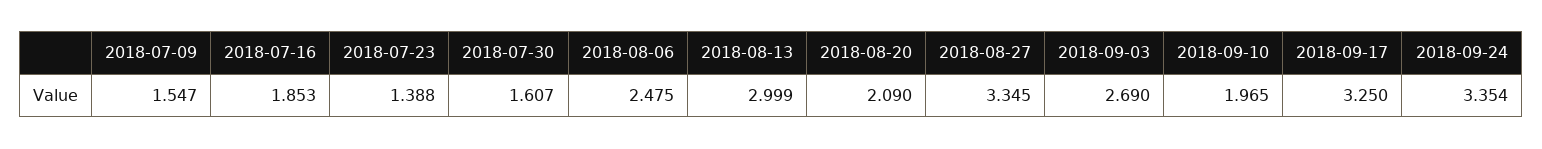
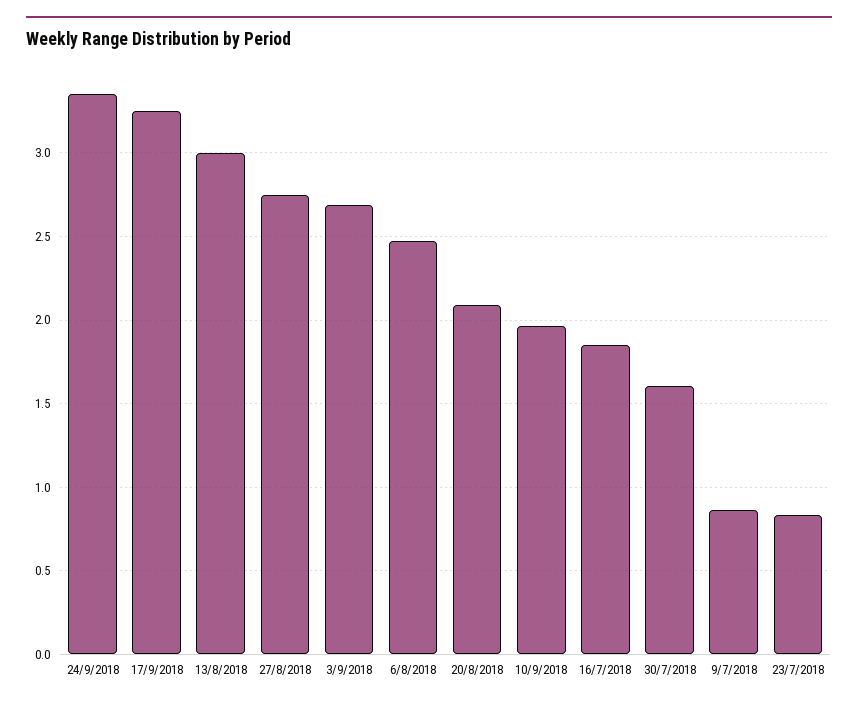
  {
-   "2018-07-09": 1.547,
+   "2018-07-09": 0.85,
    "2018-07-16": 1.853,
-   "2018-07-23": 1.388,
+   "2018-07-23": 0.85,
    "2018-07-30": 1.607,
    "2018-08-06": 2.475,
    "2018-08-13": 2.999,
    "2018-08-20": 2.09,
-   "2018-08-27": 3.345,
+   "2018-08-27": 2.75,
    "2018-09-03": 2.69,
    "2018-09-10": 1.965,
    "2018-09-17": 3.25,
    "2018-09-24": 3.354
  }

